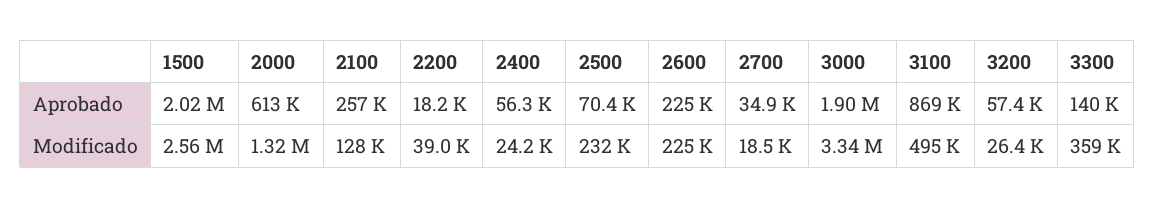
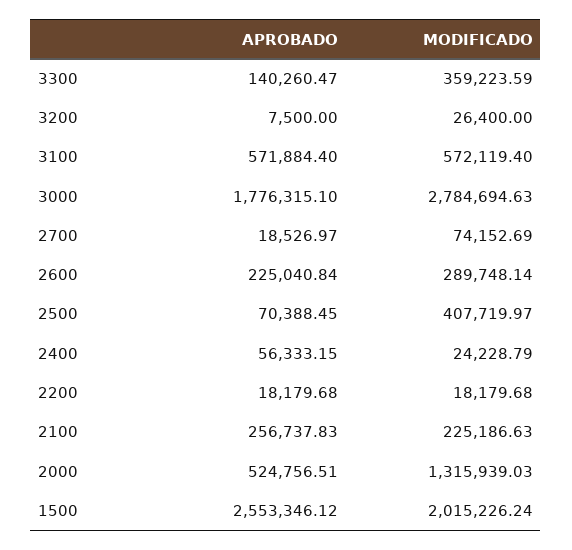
  {
    "1500": {
-     "Aprobado": 2020000,
+     "Aprobado": 2553346.12,
-     "Modificado": 2560000
+     "Modificado": 2015226.24
    },
    "2000": {
-     "Aprobado": 613000,
+     "Aprobado": 524756.51,
      "Modificado": 1315939.03
    },
    "2100": {
      "Aprobado": 256737.83,
-     "Modificado": 128000
+     "Modificado": 225186.63
    },
    "2200": {
      "Aprobado": 18179.68,
-     "Modificado": 39000
+     "Modificado": 18179.68
    },
    "2400": {
      "Aprobado": 56333.15,
      "Modificado": 24228.79
    },
    "2500": {
      "Aprobado": 70388.45,
-     "Modificado": 232000
+     "Modificado": 407719.97
    },
    "2600": {
      "Aprobado": 225040.84,
-     "Modificado": 225000
+     "Modificado": 289748.14
    },
    "2700": {
-     "Aprobado": 34900,
+     "Aprobado": 18526.97,
-     "Modificado": 18500
+     "Modificado": 74152.69
    },
    "3000": {
-     "Aprobado": 1900000,
+     "Aprobado": 1776315.1,
-     "Modificado": 3340000
+     "Modificado": 2784694.63
    },
    "3100": {
-     "Aprobado": 869000,
+     "Aprobado": 571884.4,
-     "Modificado": 495000
+     "Modificado": 572119.4
    },
    "3200": {
-     "Aprobado": 57400,
+     "Aprobado": 7500,
      "Modificado": 26400
    },
    "3300": {
      "Aprobado": 140260.47,
      "Modificado": 359223.59
    }
  }

